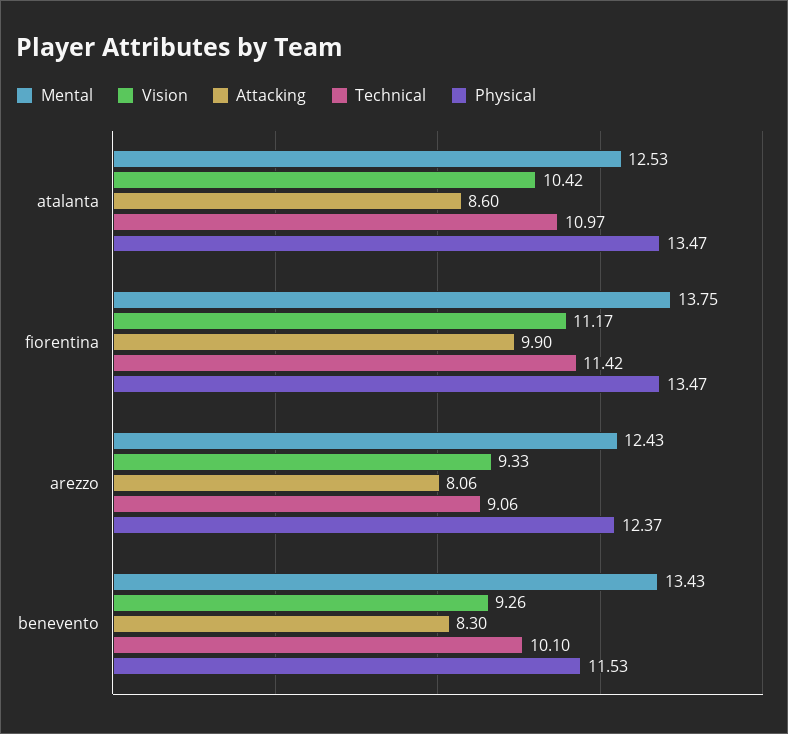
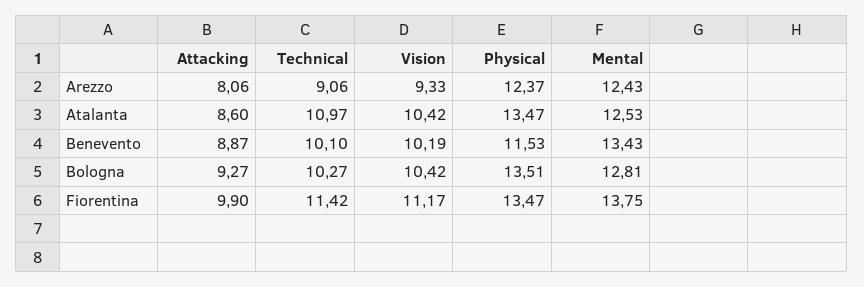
  {
    "Mental": {
      "atalanta": 12.53,
      "fiorentina": 13.75,
      "arezzo": 12.43,
-     "benevento": 13.43
+     "benevento": 13.43,
+     "Bologna": 12.81
    },
    "Vision": {
      "atalanta": 10.42,
      "fiorentina": 11.17,
      "arezzo": 9.33,
-     "benevento": 9.26
+     "benevento": 10.19,
+     "Bologna": 10.42
    },
    "Attacking": {
      "atalanta": 8.6,
      "fiorentina": 9.9,
      "arezzo": 8.06,
-     "benevento": 8.3
+     "benevento": 8.87,
+     "Bologna": 9.27
    },
    "Technical": {
      "atalanta": 10.97,
      "fiorentina": 11.42,
      "arezzo": 9.06,
-     "benevento": 10.1
+     "benevento": 10.1,
+     "Bologna": 10.27
    },
    "Physical": {
      "atalanta": 13.47,
      "fiorentina": 13.47,
      "arezzo": 12.37,
-     "benevento": 11.53
+     "benevento": 11.53,
+     "Bologna": 13.51
    }
  }

